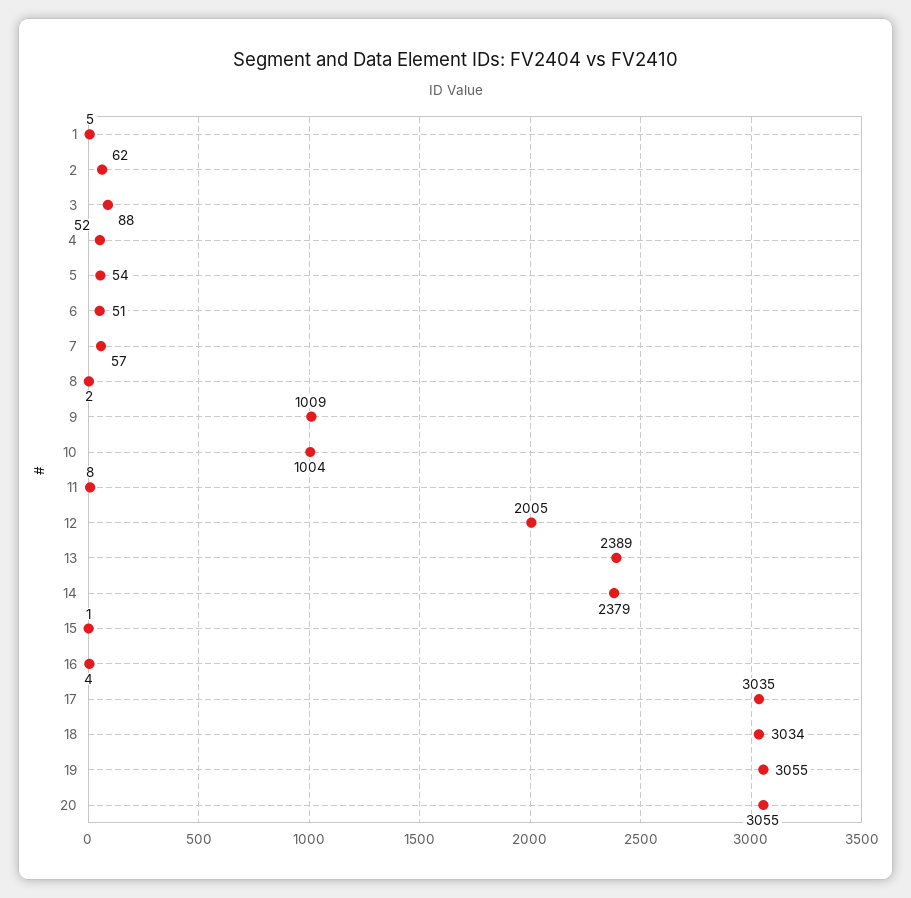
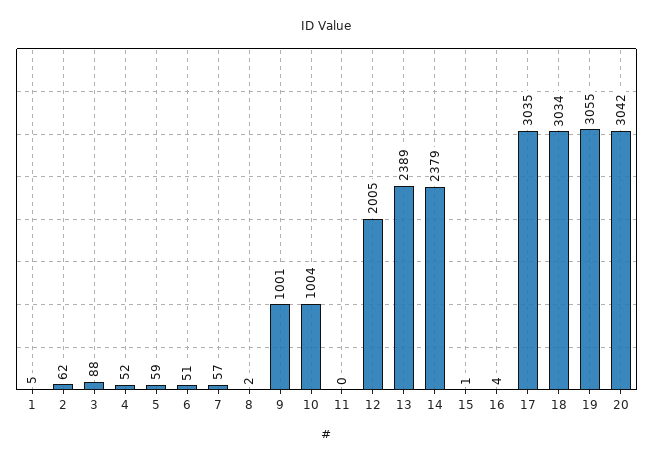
  {
    "1": 5,
    "2": 62,
    "3": 88,
    "4": 52,
-   "5": 54,
+   "5": 59,
    "6": 51,
    "7": 57,
    "8": 2,
-   "9": 1009,
+   "9": 1001,
    "10": 1004,
-   "11": 8,
+   "11": 0,
    "12": 2005,
    "13": 2389,
    "14": 2379,
    "15": 1,
    "16": 4,
    "17": 3035,
    "18": 3034,
    "19": 3055,
-   "20": 3055
+   "20": 3042
  }

